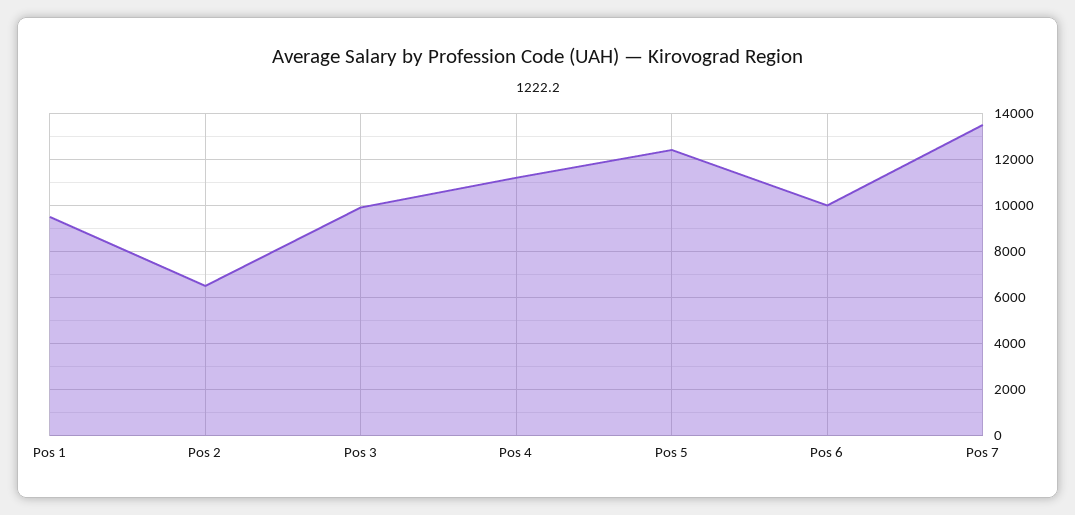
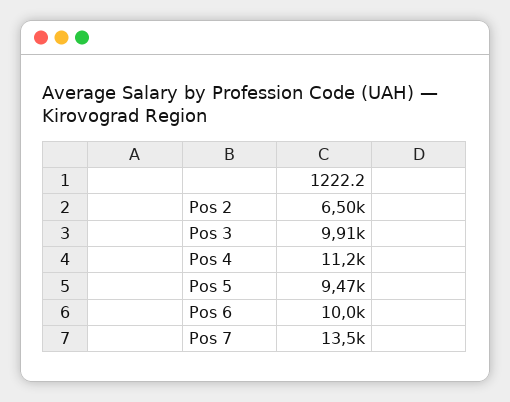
  {
-   "Pos 1": 9500,
    "Pos 2": 6500,
    "Pos 3": 9910,
    "Pos 4": 11200,
-   "Pos 5": 12500,
+   "Pos 5": 9470,
    "Pos 6": 10000,
    "Pos 7": 13500
  }

